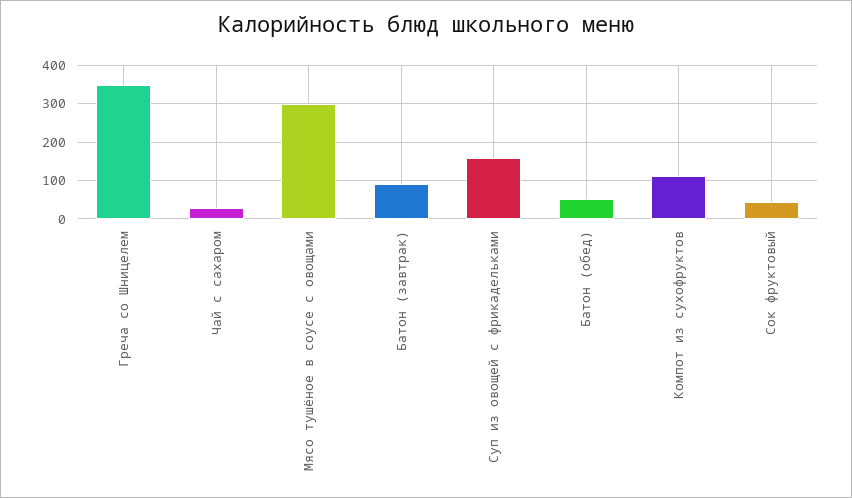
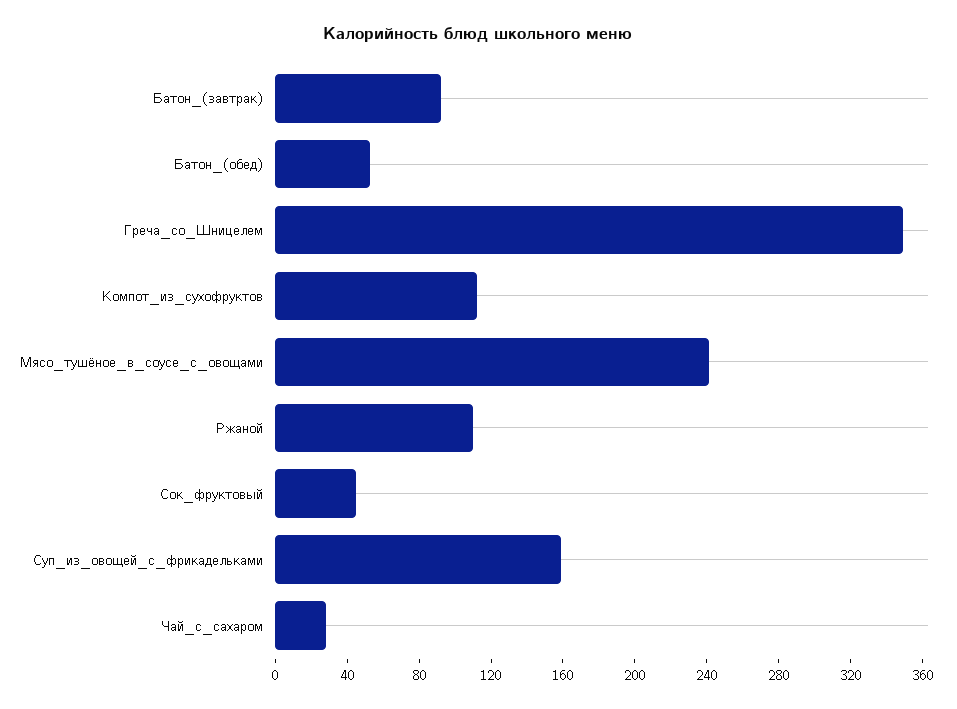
  {
    "Греча со Шницелем": 350,
    "Чай с сахаром": 30,
-   "Мясо тушёное в соусе с овощами": 300,
+   "Мясо тушёное в соусе с овощами": 240,
    "Батон (завтрак)": 90,
    "Суп из овощей с фрикадельками": 160,
    "Батон (обед)": 50,
    "Компот из сухофруктов": 110,
-   "Сок фруктовый": 50
+   "Сок фруктовый": 50,
+   "Ржаной": 110
  }

